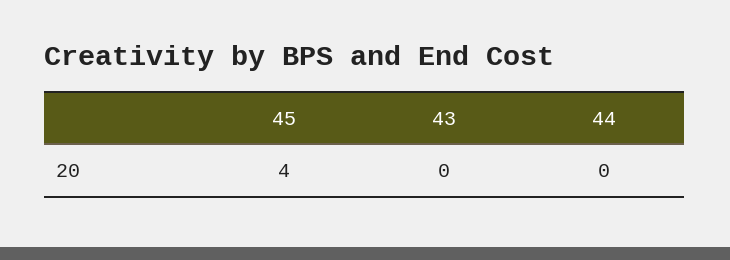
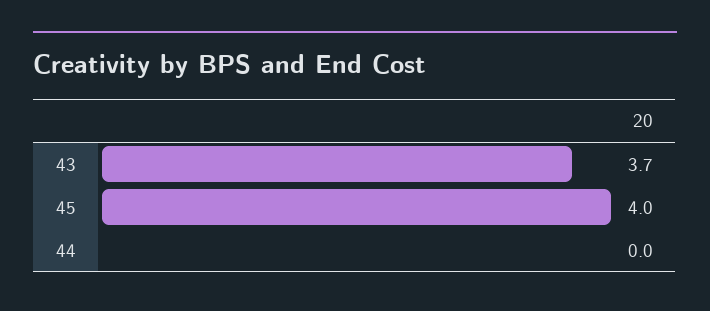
  {
    "45": 4,
-   "43": 0,
+   "43": 3.7,
    "44": 0
  }

